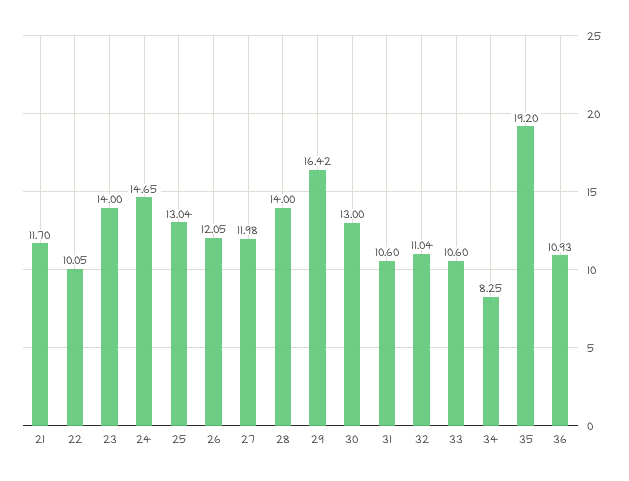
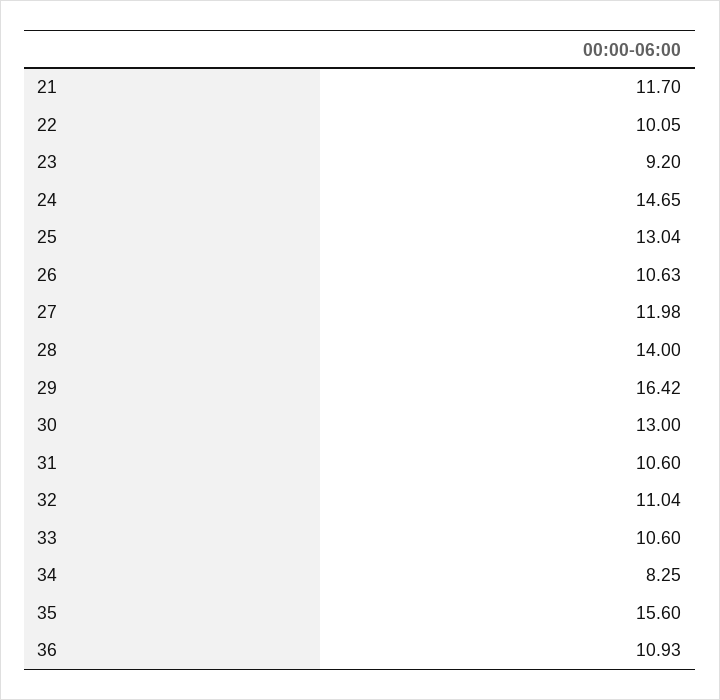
  {
    "21": 11.7,
    "22": 10.05,
-   "23": 14,
+   "23": 9.2,
    "24": 14.65,
    "25": 13.04,
-   "26": 12.05,
+   "26": 10.63,
    "27": 11.98,
    "28": 14,
    "29": 16.42,
    "30": 13,
    "31": 10.6,
    "32": 11.04,
    "33": 10.6,
    "34": 8.25,
-   "35": 19.2,
+   "35": 15.6,
    "36": 10.93
  }

